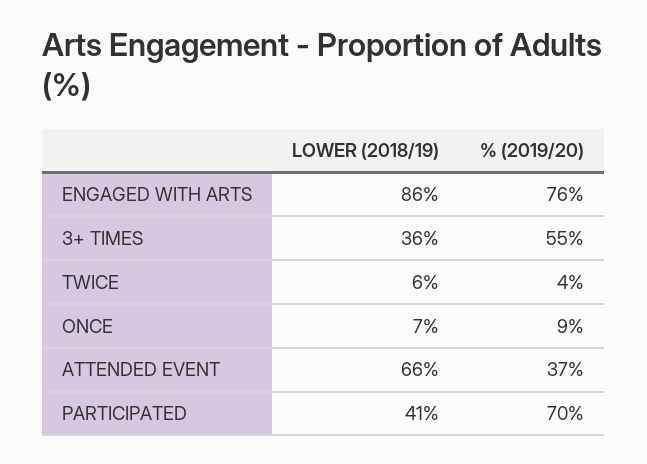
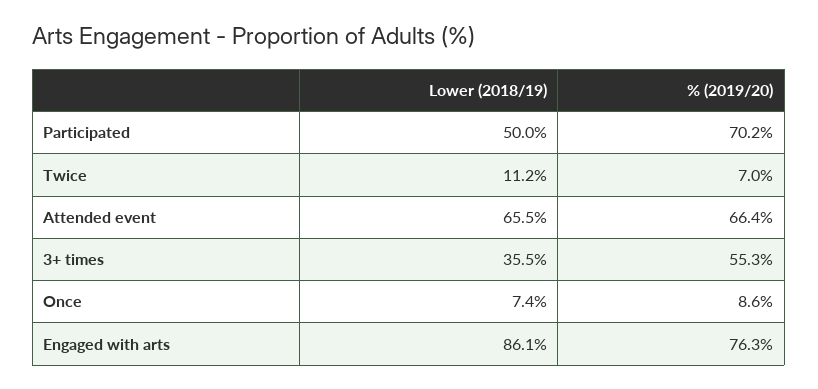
  {
    "LOWER (2018/19)": {
      "ENGAGED WITH ARTS": 86.1,
      "3+ TIMES": 35.5,
-     "TWICE": 6,
+     "TWICE": 11.2,
      "ONCE": 7.4,
      "ATTENDED EVENT": 65.5,
-     "PARTICIPATED": 41
+     "PARTICIPATED": 50
    },
    "% (2019/20)": {
      "ENGAGED WITH ARTS": 76.3,
      "3+ TIMES": 55.3,
-     "TWICE": 4,
+     "TWICE": 7,
      "ONCE": 8.6,
-     "ATTENDED EVENT": 37,
+     "ATTENDED EVENT": 66.4,
      "PARTICIPATED": 70.2
    }
  }

